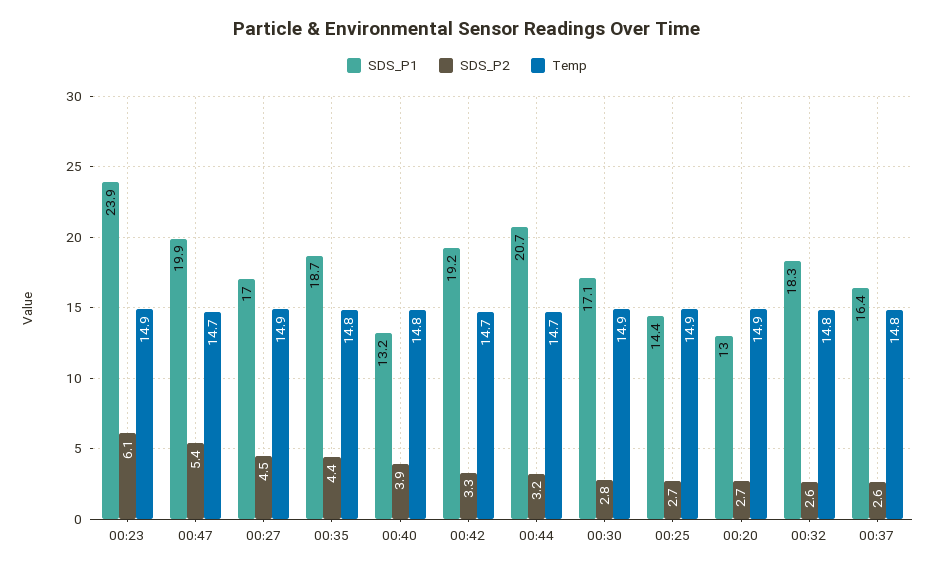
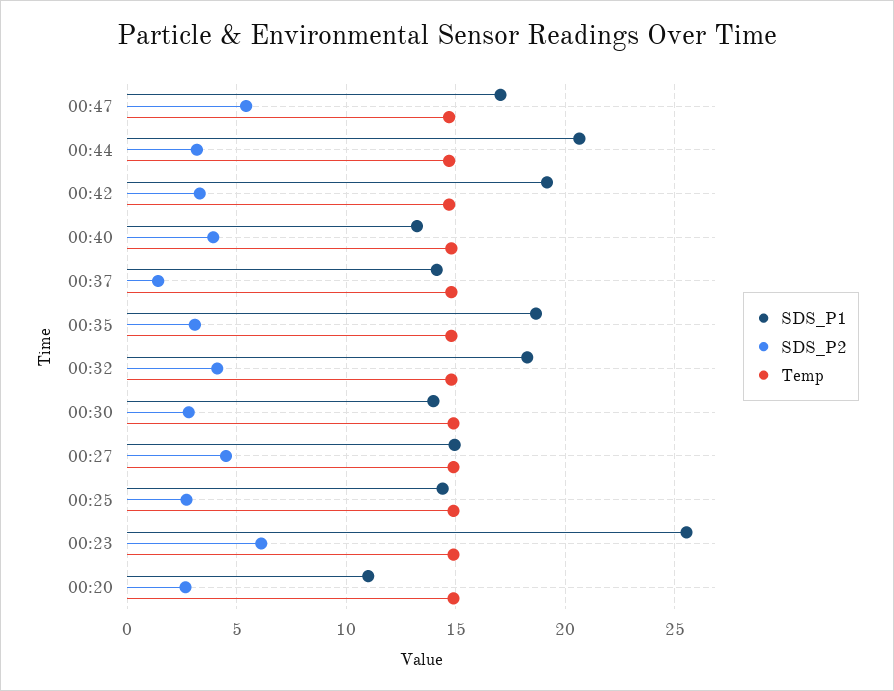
  {
    "SDS_P1": {
-     "00:23": 23.9,
+     "00:23": 25.5,
-     "00:47": 19.9,
+     "00:47": 17,
-     "00:27": 17,
+     "00:27": 15,
      "00:35": 18.7,
      "00:40": 13.2,
      "00:42": 19.2,
      "00:44": 20.7,
-     "00:30": 17.1,
+     "00:30": 14,
      "00:25": 14.4,
-     "00:20": 13,
+     "00:20": 11,
      "00:32": 18.3,
-     "00:37": 16.4
+     "00:37": 14
    },
    "SDS_P2": {
      "00:23": 6.1,
      "00:47": 5.4,
      "00:27": 4.5,
-     "00:35": 4.4,
+     "00:35": 3,
      "00:40": 3.9,
      "00:42": 3.3,
      "00:44": 3.2,
      "00:30": 2.8,
      "00:25": 2.7,
      "00:20": 2.7,
-     "00:32": 2.6,
+     "00:32": 4,
-     "00:37": 2.6
+     "00:37": 1.5
    },
    "Temp": {
      "00:23": 14.9,
      "00:47": 14.7,
      "00:27": 14.9,
      "00:35": 14.8,
      "00:40": 14.8,
      "00:42": 14.7,
      "00:44": 14.7,
      "00:30": 14.9,
      "00:25": 14.9,
      "00:20": 14.9,
      "00:32": 14.8,
      "00:37": 14.8
    }
  }

